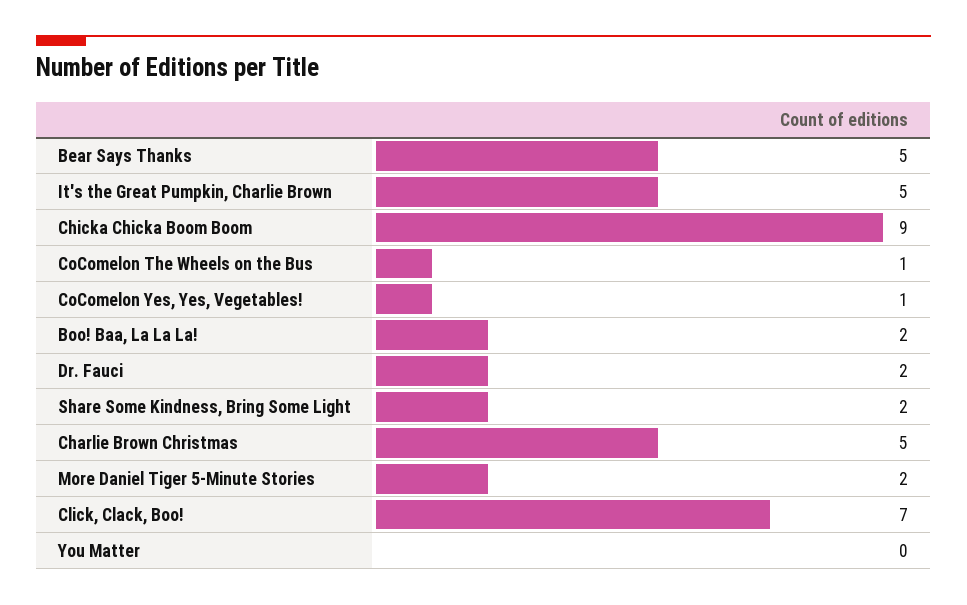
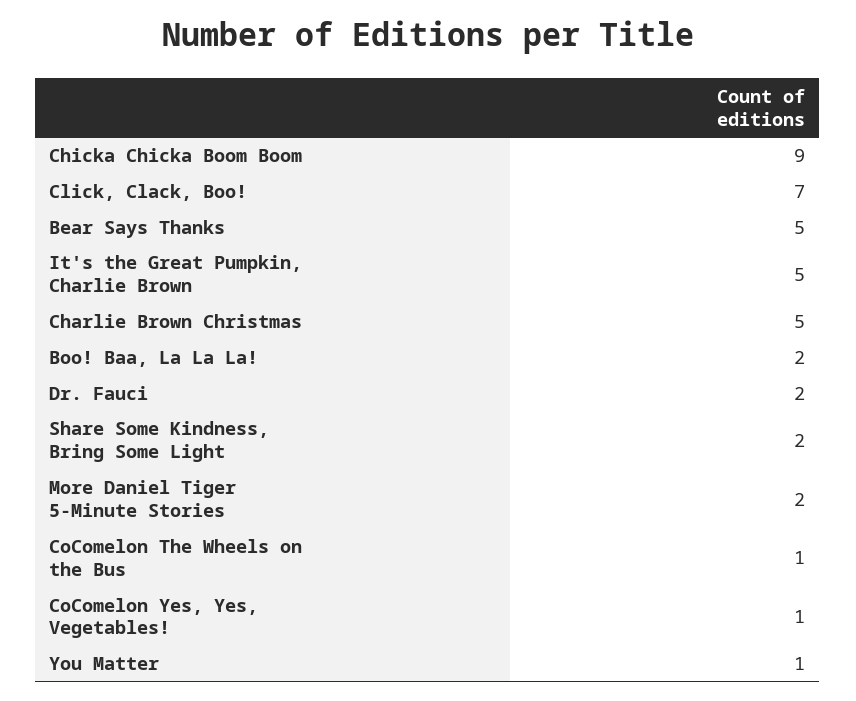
  {
    "Bear Says Thanks": 5,
    "It's the Great Pumpkin, Charlie Brown": 5,
    "Chicka Chicka Boom Boom": 9,
    "CoComelon The Wheels on the Bus": 1,
    "CoComelon Yes, Yes, Vegetables!": 1,
    "Boo! Baa, La La La!": 2,
    "Dr. Fauci": 2,
    "Share Some Kindness, Bring Some Light": 2,
    "Charlie Brown Christmas": 5,
    "More Daniel Tiger 5-Minute Stories": 2,
    "Click, Clack, Boo!": 7,
-   "You Matter": 0
+   "You Matter": 1
  }

